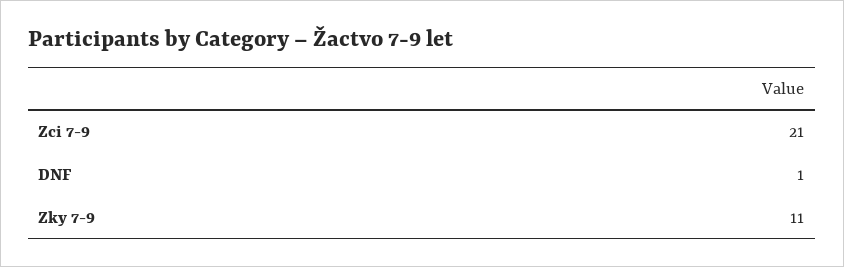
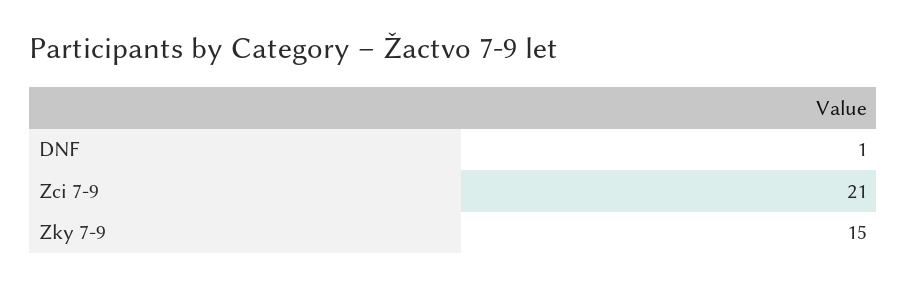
  {
    "Zci 7-9": 21,
    "DNF": 1,
-   "Zky 7-9": 11
+   "Zky 7-9": 15
  }

